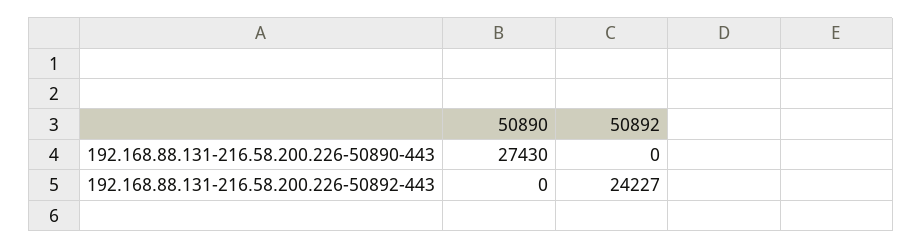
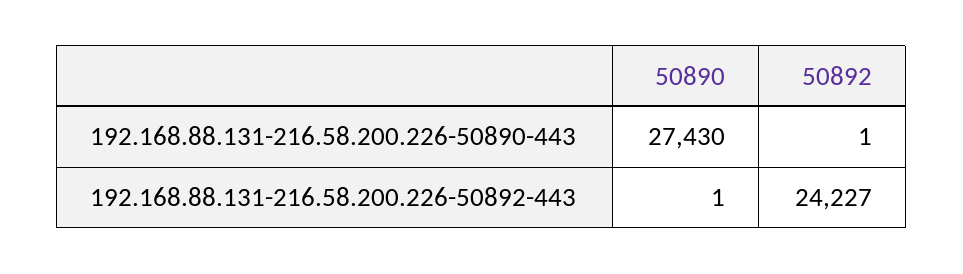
  {
    "50890": {
      "192.168.88.131-216.58.200.226-50890-443": 27430,
-     "192.168.88.131-216.58.200.226-50892-443": 0
+     "192.168.88.131-216.58.200.226-50892-443": 1
    },
    "50892": {
-     "192.168.88.131-216.58.200.226-50890-443": 0,
+     "192.168.88.131-216.58.200.226-50890-443": 1,
      "192.168.88.131-216.58.200.226-50892-443": 24227
    }
  }

